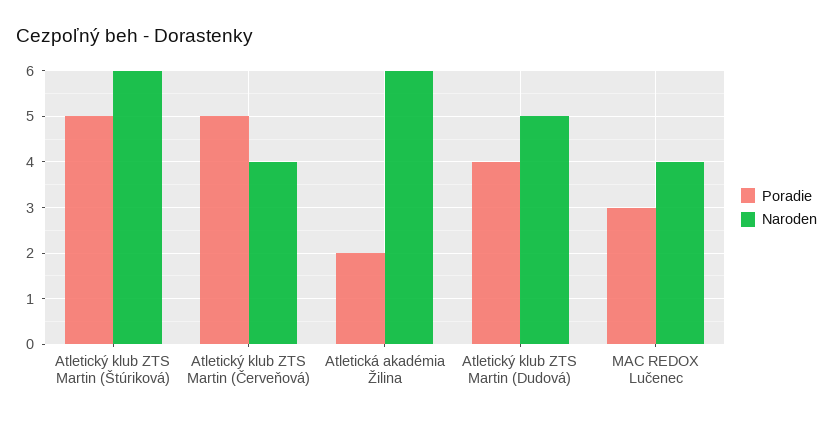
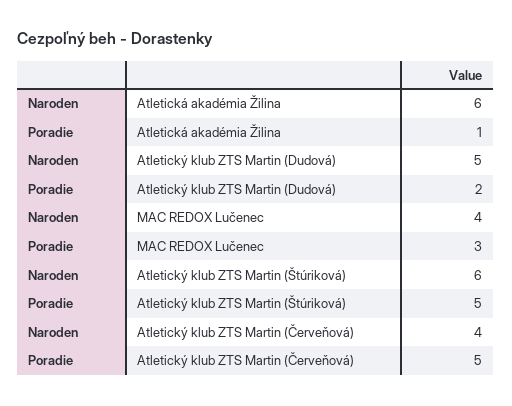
  {
    "Poradie": {
      "Atletický klub ZTS Martin (Štúriková)": 5,
      "Atletický klub ZTS Martin (Červeňová)": 5,
-     "Atletická akadémia Žilina": 2,
+     "Atletická akadémia Žilina": 1,
-     "Atletický klub ZTS Martin (Dudová)": 4,
+     "Atletický klub ZTS Martin (Dudová)": 2,
      "MAC REDOX Lučenec": 3
    },
    "Naroden": {
      "Atletický klub ZTS Martin (Štúriková)": 6,
      "Atletický klub ZTS Martin (Červeňová)": 4,
      "Atletická akadémia Žilina": 6,
      "Atletický klub ZTS Martin (Dudová)": 5,
      "MAC REDOX Lučenec": 4
    }
  }

